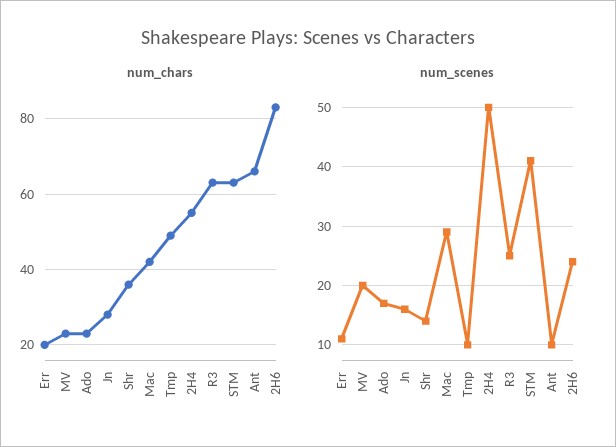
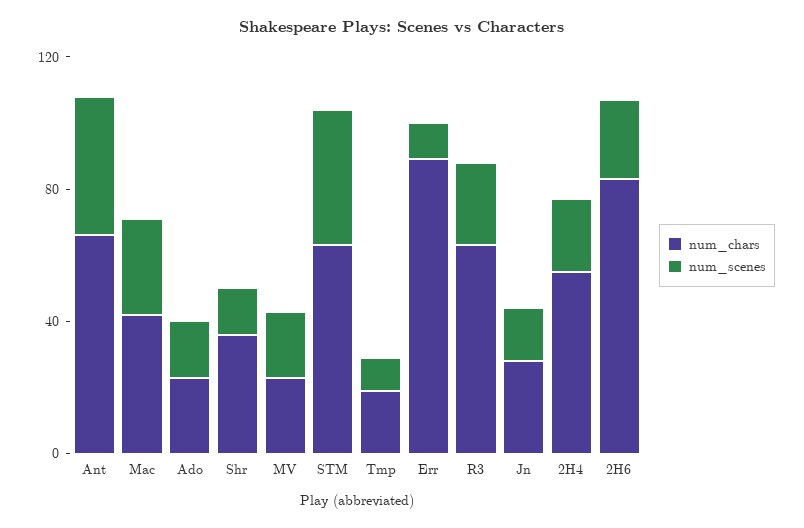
  {
    "num_chars": {
-     "Err": 20,
+     "Err": 90,
      "MV": 25,
      "Ado": 25,
      "Jn": 30,
      "Shr": 35,
      "Mac": 40,
-     "Tmp": 50,
+     "Tmp": 20,
      "2H4": 55,
      "R3": 65,
      "STM": 65,
      "Ant": 65,
      "2H6": 85
    },
    "num_scenes": {
      "Err": 10,
      "MV": 20,
      "Ado": 15,
      "Jn": 15,
      "Shr": 15,
      "Mac": 30,
      "Tmp": 10,
-     "2H4": 50,
+     "2H4": 20,
      "R3": 25,
      "STM": 40,
-     "Ant": 10,
+     "Ant": 40,
      "2H6": 25
    }
  }

